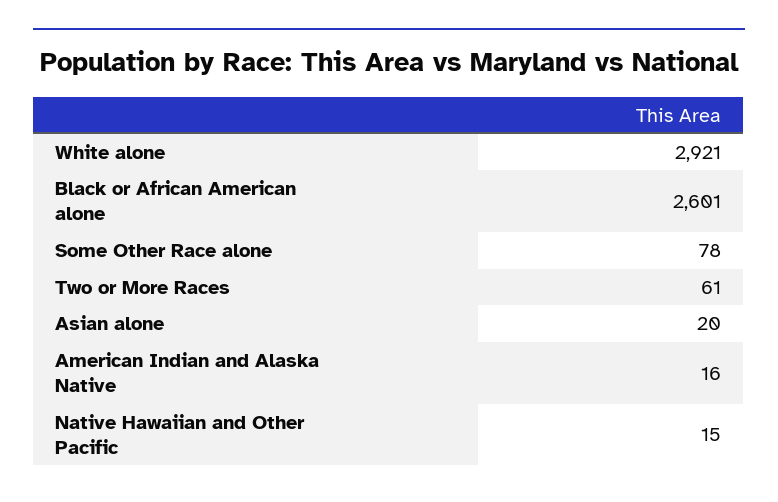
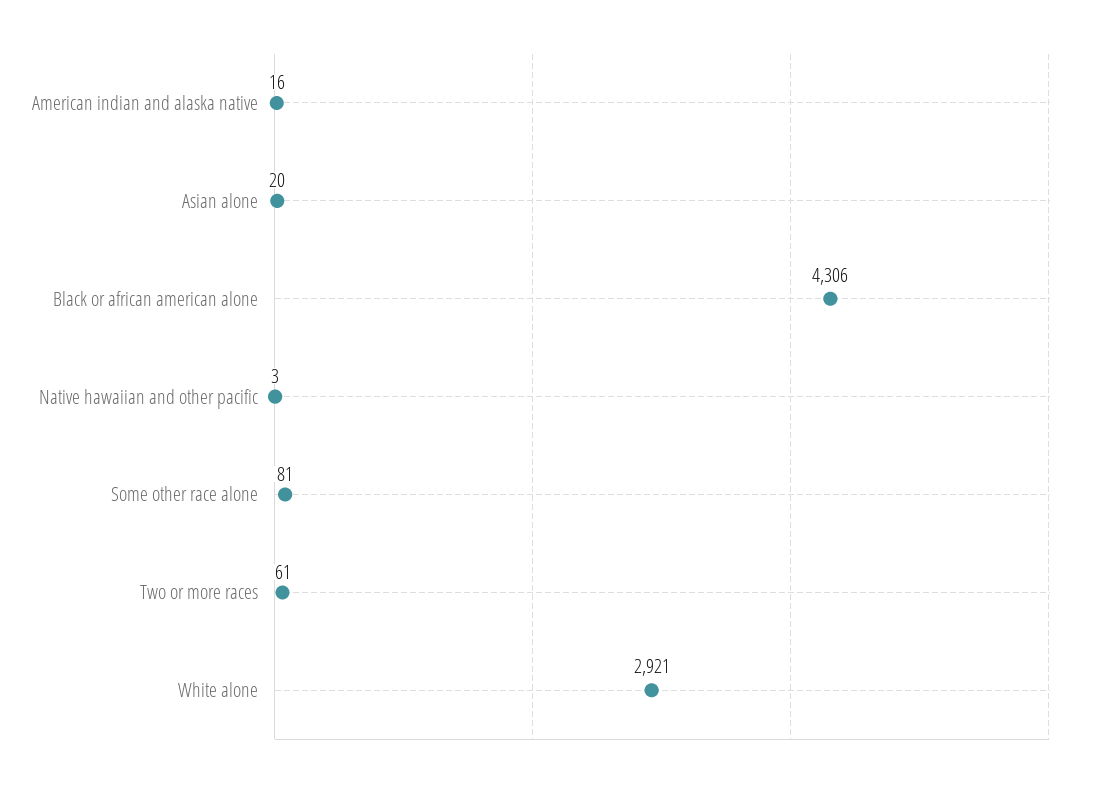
  {
    "White alone": 2921,
-   "Black or African American alone": 2601,
+   "Black or African American alone": 4306,
-   "Some Other Race alone": 78,
+   "Some Other Race alone": 81,
    "Two or More Races": 61,
    "Asian alone": 20,
    "American Indian and Alaska Native": 16,
-   "Native Hawaiian and Other Pacific": 15
+   "Native Hawaiian and Other Pacific": 3
  }

